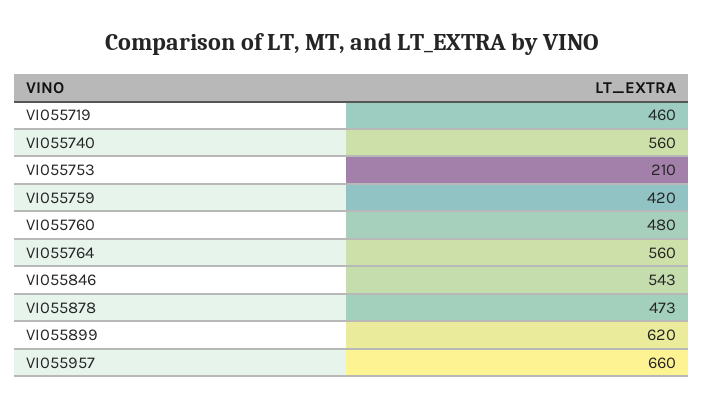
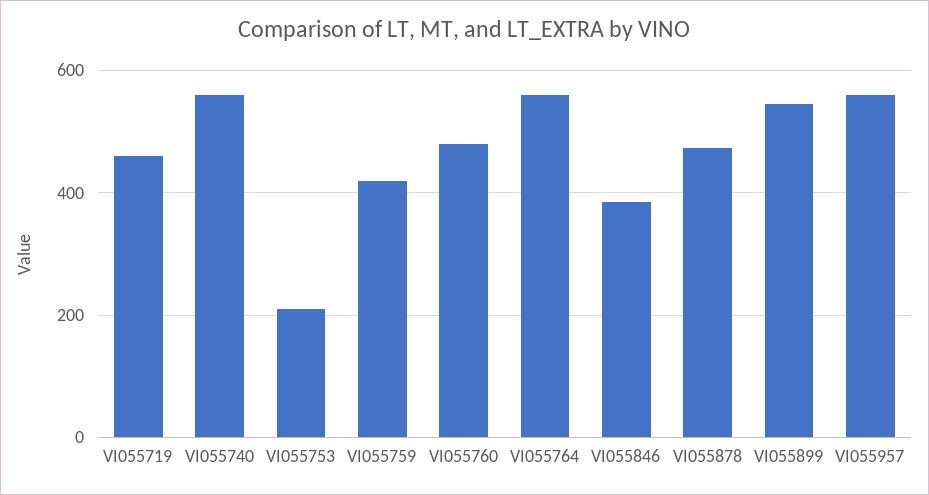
  {
    "VI055719": 460,
    "VI055740": 560,
    "VI055753": 210,
    "VI055759": 420,
    "VI055760": 480,
    "VI055764": 560,
-   "VI055846": 543,
+   "VI055846": 380,
    "VI055878": 473,
-   "VI055899": 620,
+   "VI055899": 540,
-   "VI055957": 660
+   "VI055957": 560
  }

